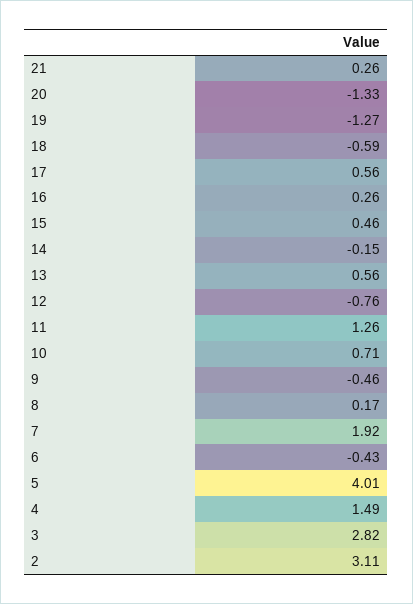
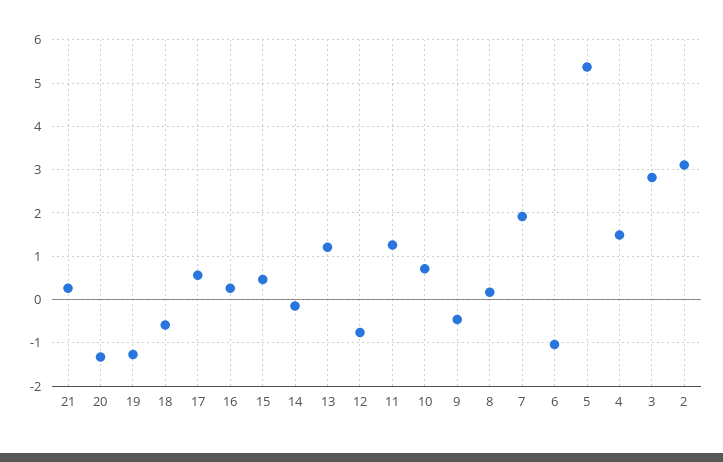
  {
    "21": 0.26,
    "20": -1.33,
    "19": -1.27,
    "18": -0.59,
    "17": 0.56,
    "16": 0.26,
    "15": 0.46,
    "14": -0.15,
-   "13": 0.56,
+   "13": 1.2,
    "12": -0.76,
    "11": 1.26,
    "10": 0.71,
    "9": -0.46,
    "8": 0.17,
    "7": 1.92,
-   "6": -0.43,
+   "6": -1,
-   "5": 4.01,
+   "5": 5.4,
    "4": 1.49,
    "3": 2.82,
    "2": 3.11
  }

